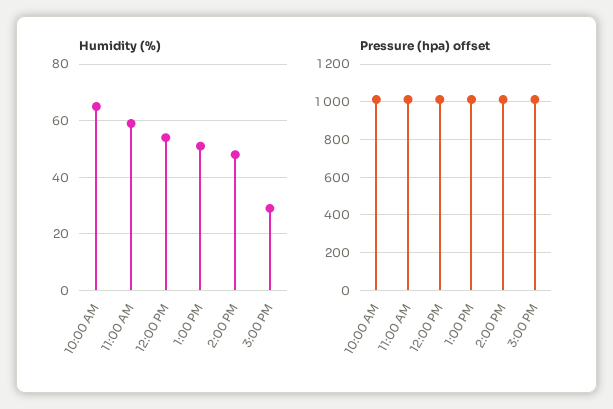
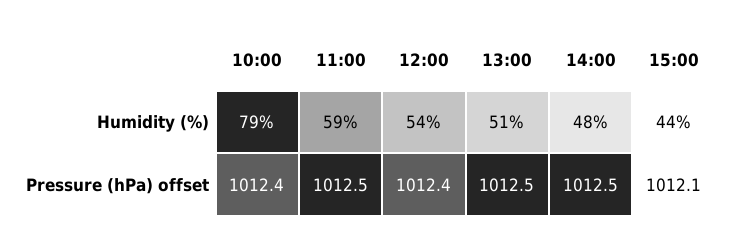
  {
    "Humidity (%)": {
-     "10:00 AM": 65,
+     "10:00 AM": 79,
      "11:00 AM": 59,
      "12:00 PM": 54,
      "1:00 PM": 51,
      "2:00 PM": 48,
-     "3:00 PM": 30
+     "3:00 PM": 44
    },
    "Pressure (hpa) offset": {
      "10:00 AM": 1012.4,
      "11:00 AM": 1012.5,
      "12:00 PM": 1012.4,
      "1:00 PM": 1012.5,
      "2:00 PM": 1012.5,
      "3:00 PM": 1012.1
    }
  }

